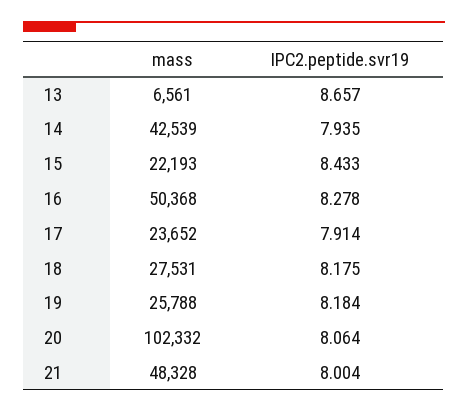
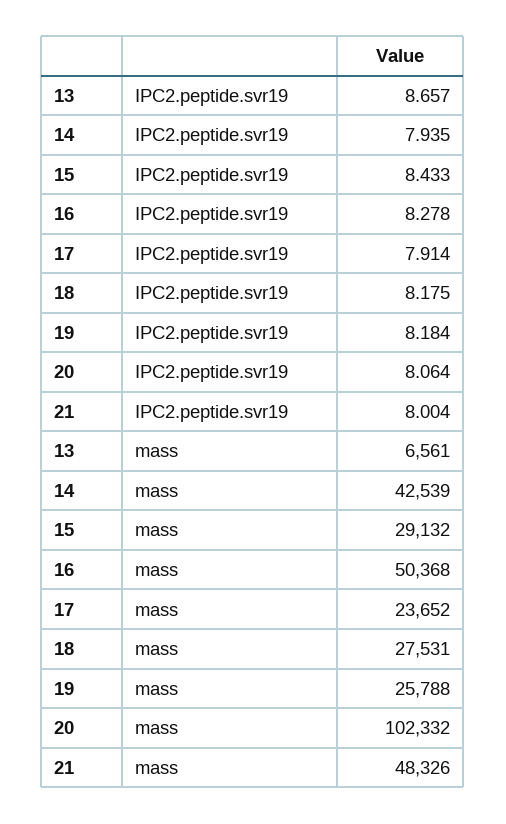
  {
    "mass": {
      "13": 6561,
      "14": 42539,
-     "15": 22193,
+     "15": 29132,
      "16": 50368,
      "17": 23652,
      "18": 27531,
      "19": 25788,
      "20": 102332,
-     "21": 48328
+     "21": 48326
    },
    "IPC2.peptide.svr19": {
      "13": 8.657,
      "14": 7.935,
      "15": 8.433,
      "16": 8.278,
      "17": 7.914,
      "18": 8.175,
      "19": 8.184,
      "20": 8.064,
      "21": 8.004
    }
  }

